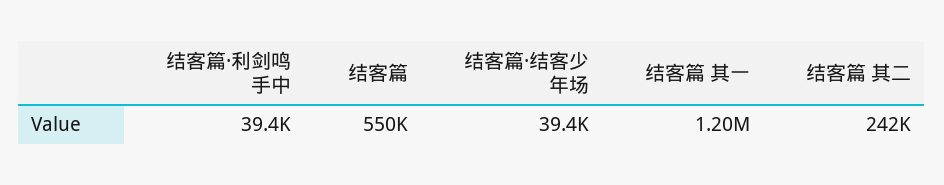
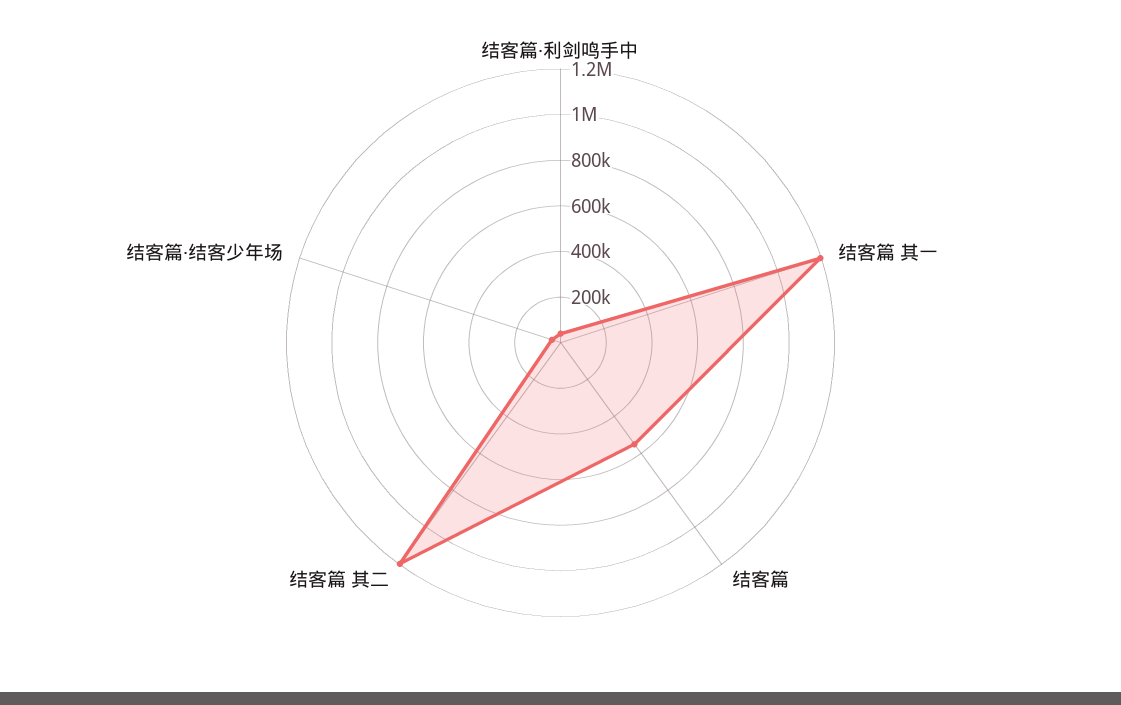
  {
    "结客篇·利剑鸣手中": 39400,
    "结客篇": 550000,
    "结客篇·结客少年场": 39400,
    "结客篇 其一": 1200000,
-   "结客篇 其二": 242000
+   "结客篇 其二": 1200000
  }

